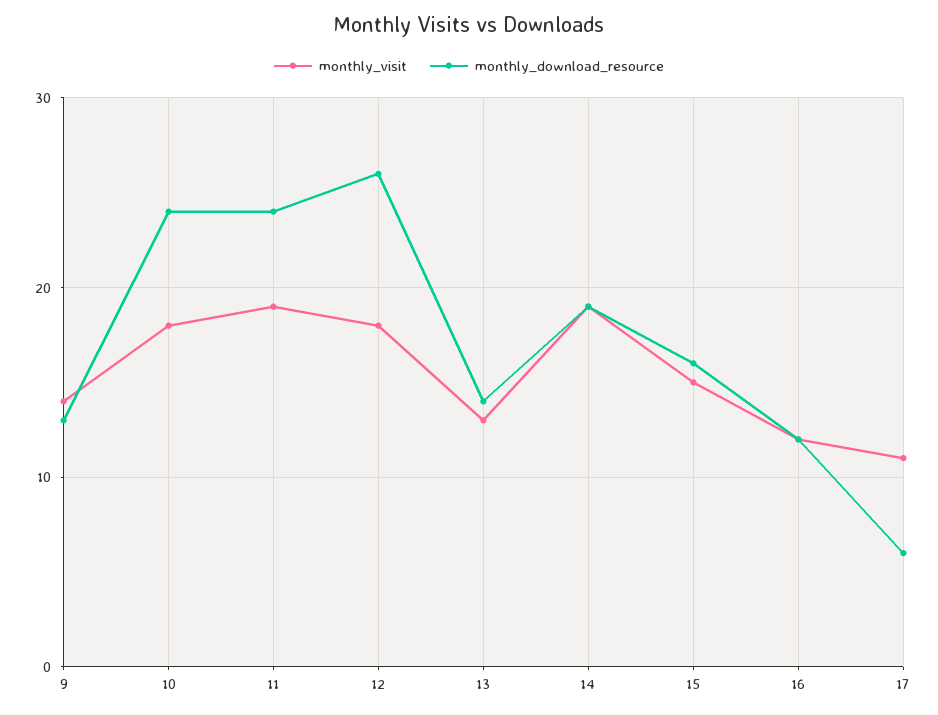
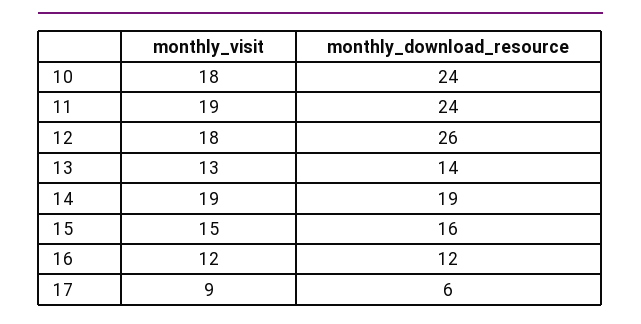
  {
    "monthly_visit": {
-     "9": 14,
      "10": 18,
      "11": 19,
      "12": 18,
      "13": 13,
      "14": 19,
      "15": 15,
      "16": 12,
-     "17": 11
+     "17": 9
    },
    "monthly_download_resource": {
-     "9": 13,
      "10": 24,
      "11": 24,
      "12": 26,
      "13": 14,
      "14": 19,
      "15": 16,
      "16": 12,
      "17": 6
    }
  }

